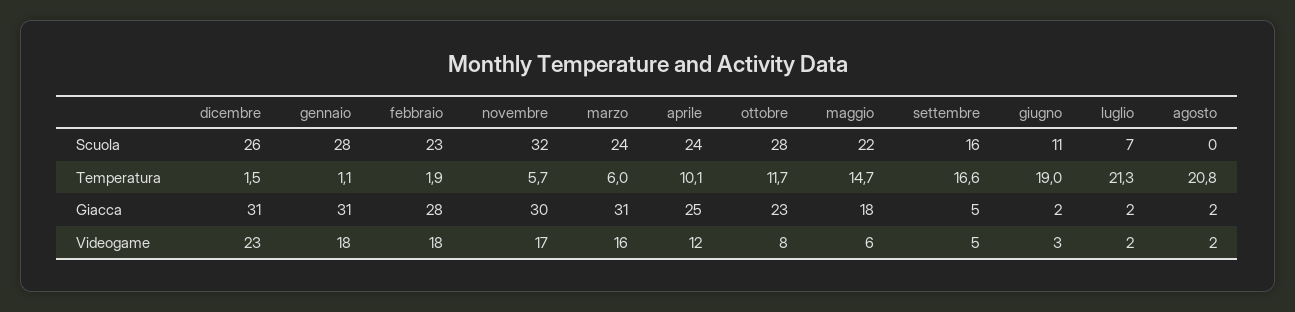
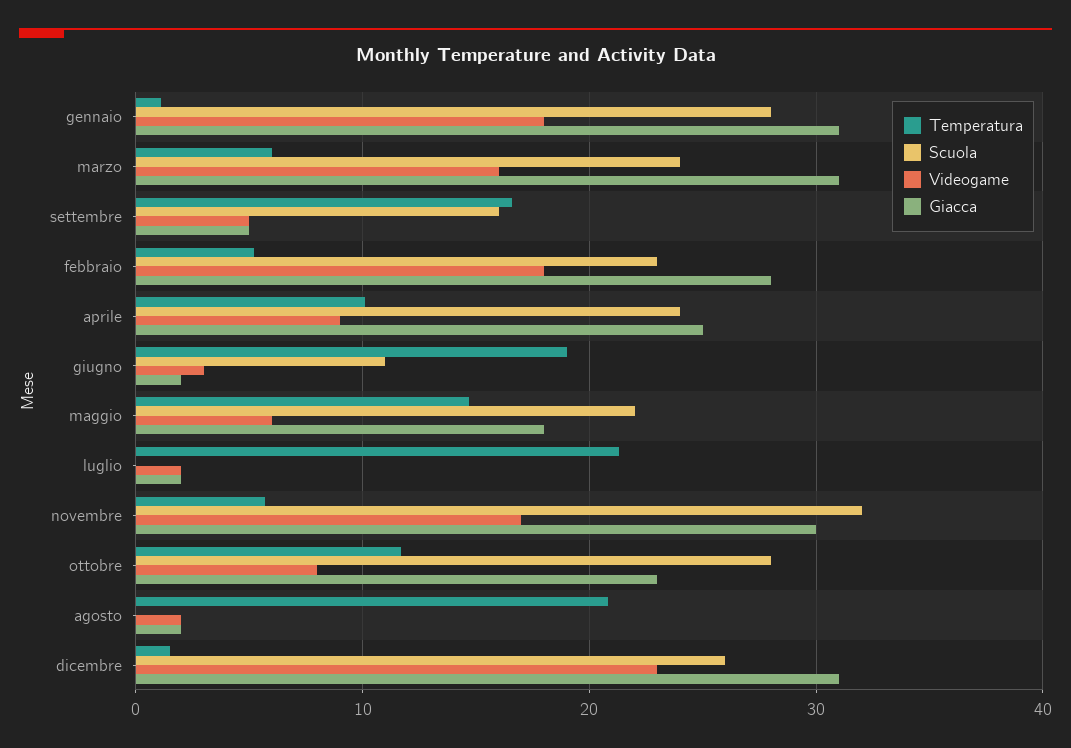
  {
    "Scuola": {
      "dicembre": 26,
      "gennaio": 28,
      "febbraio": 23,
      "novembre": 32,
      "marzo": 24,
      "aprile": 24,
      "ottobre": 28,
      "maggio": 22,
      "settembre": 16,
      "giugno": 11,
-     "luglio": 7,
+     "luglio": 0,
      "agosto": 0
    },
    "Temperatura": {
      "dicembre": 1.5,
      "gennaio": 1.1,
-     "febbraio": 1.9,
+     "febbraio": 5,
      "novembre": 5.7,
      "marzo": 6,
      "aprile": 10.1,
      "ottobre": 11.7,
      "maggio": 14.7,
      "settembre": 16.6,
      "giugno": 19,
      "luglio": 21.3,
      "agosto": 20.8
    },
    "Giacca": {
      "dicembre": 31,
      "gennaio": 31,
      "febbraio": 28,
      "novembre": 30,
      "marzo": 31,
      "aprile": 25,
      "ottobre": 23,
      "maggio": 18,
      "settembre": 5,
      "giugno": 2,
      "luglio": 2,
      "agosto": 2
    },
    "Videogame": {
      "dicembre": 23,
      "gennaio": 18,
      "febbraio": 18,
      "novembre": 17,
      "marzo": 16,
-     "aprile": 12,
+     "aprile": 9,
      "ottobre": 8,
      "maggio": 6,
      "settembre": 5,
      "giugno": 3,
      "luglio": 2,
      "agosto": 2
    }
  }

